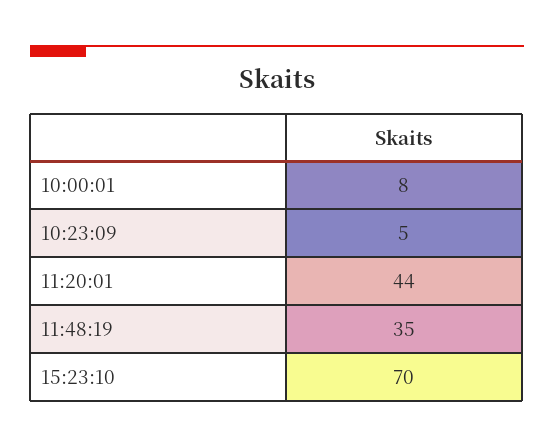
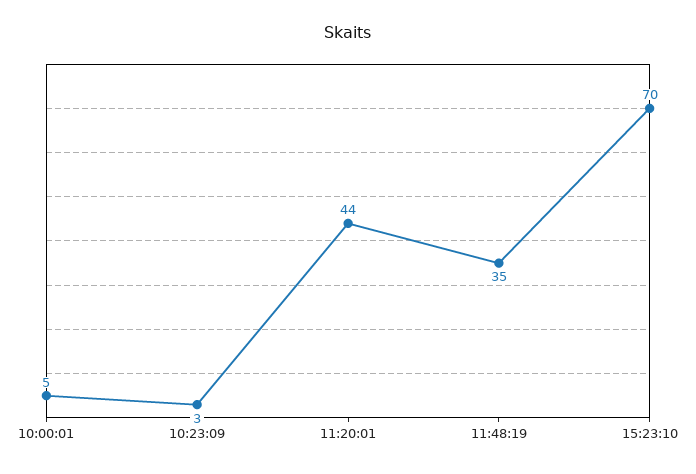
  {
-   "10:00:01": 8,
+   "10:00:01": 5,
-   "10:23:09": 5,
+   "10:23:09": 3,
    "11:20:01": 44,
    "11:48:19": 35,
    "15:23:10": 70
  }

